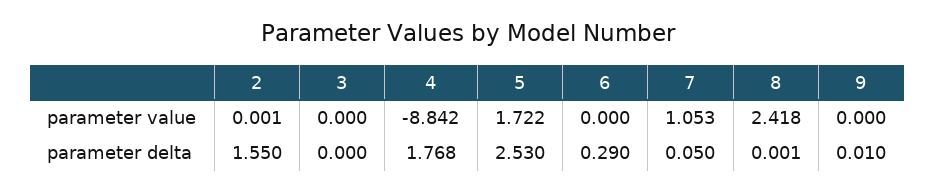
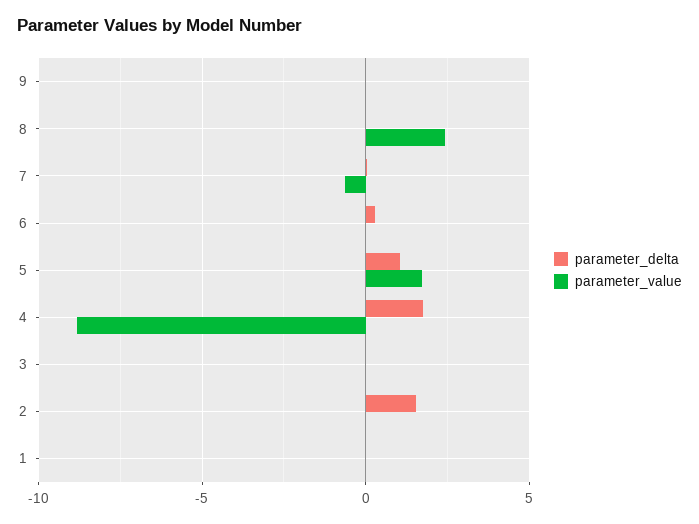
  {
    "parameter value": {
      "2": 0.001,
      "3": 0,
      "4": -8.842,
      "5": 1.722,
      "6": 0,
-     "7": 1.053,
+     "7": -0.5,
      "8": 2.418,
-     "9": 0
+     "9": 0,
+     "1": 0
    },
    "parameter delta": {
      "2": 1.55,
      "3": 0,
      "4": 1.768,
-     "5": 2.53,
+     "5": 1,
      "6": 0.29,
      "7": 0.05,
      "8": 0.001,
-     "9": 0.01
+     "9": 0.01,
+     "1": 0
    }
  }

